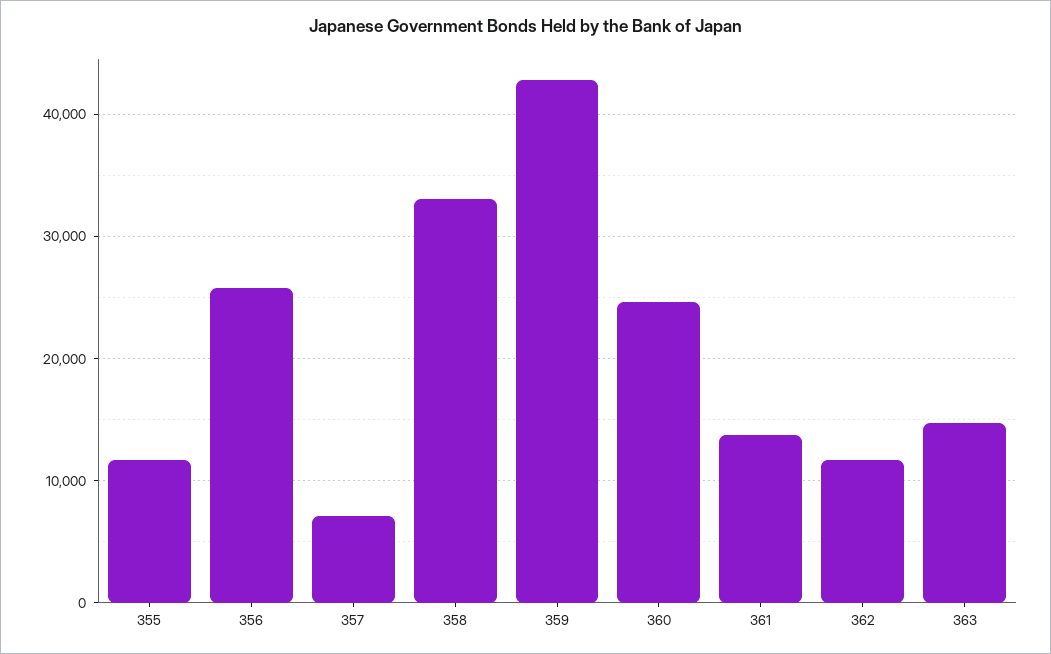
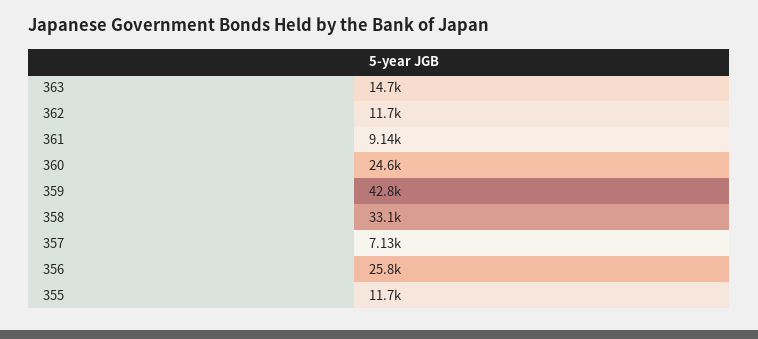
  {
    "355": 11700,
    "356": 25800,
    "357": 7130,
    "358": 33100,
    "359": 42800,
    "360": 24600,
-   "361": 14000,
+   "361": 9140,
    "362": 11700,
    "363": 14700
  }

